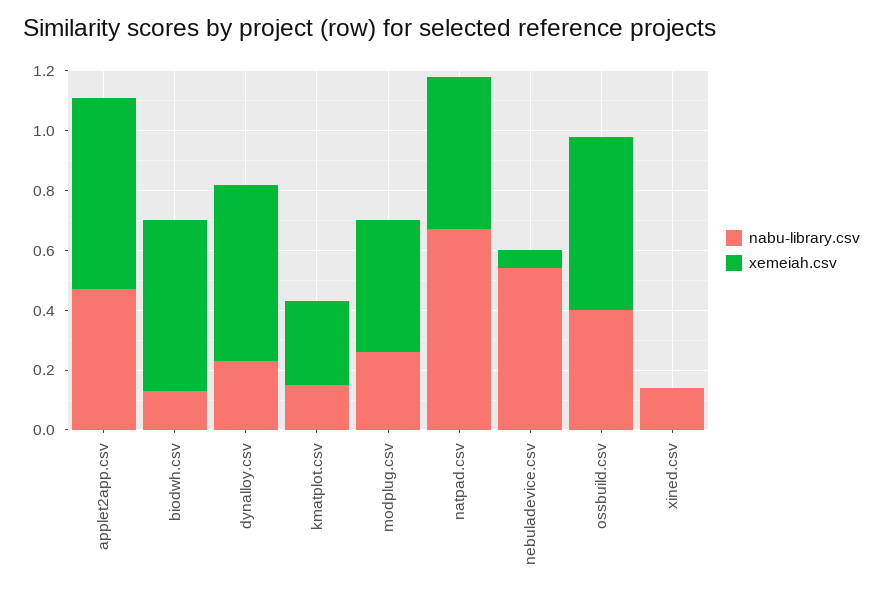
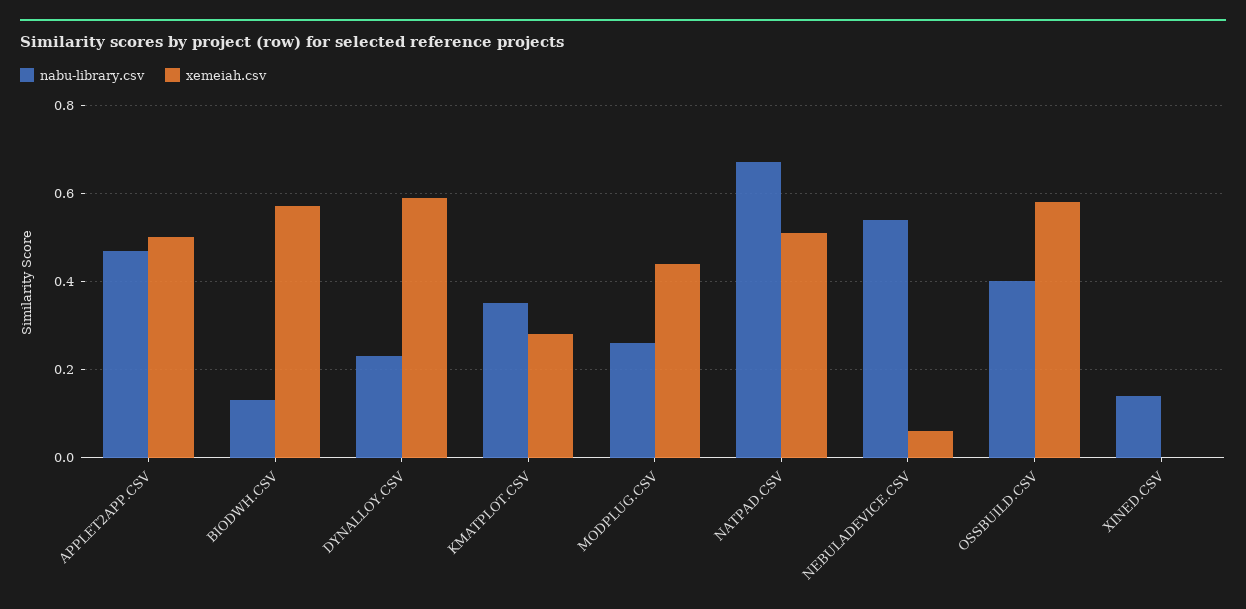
  {
    "nabu-library.csv": {
      "applet2app.csv": 0.45,
      "biodwh.csv": 0.15,
      "dynalloy.csv": 0.25,
-     "kmatplot.csv": 0.15,
+     "kmatplot.csv": 0.35,
      "modplug.csv": 0.25,
      "natpad.csv": 0.65,
      "nebuladevice.csv": 0.55,
      "ossbuild.csv": 0.4,
      "xined.csv": 0.15
    },
    "xemeiah.csv": {
-     "applet2app.csv": 0.65,
+     "applet2app.csv": 0.5,
      "biodwh.csv": 0.55,
      "dynalloy.csv": 0.6,
      "kmatplot.csv": 0.3,
      "modplug.csv": 0.45,
      "natpad.csv": 0.5,
      "nebuladevice.csv": 0.05,
      "ossbuild.csv": 0.6,
      "xined.csv": 0
    }
  }

